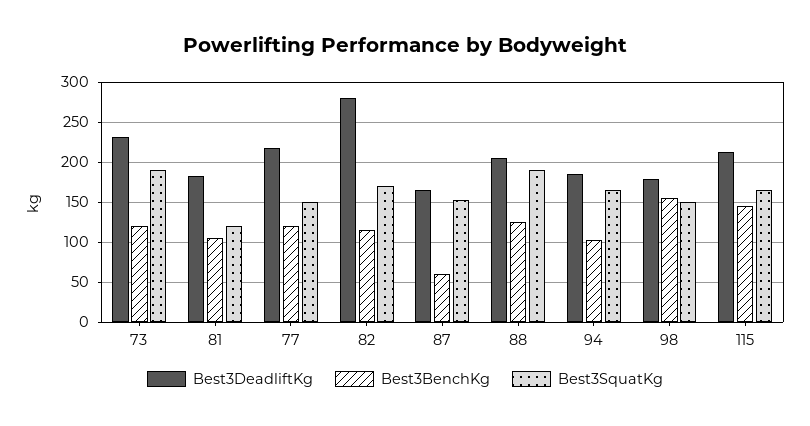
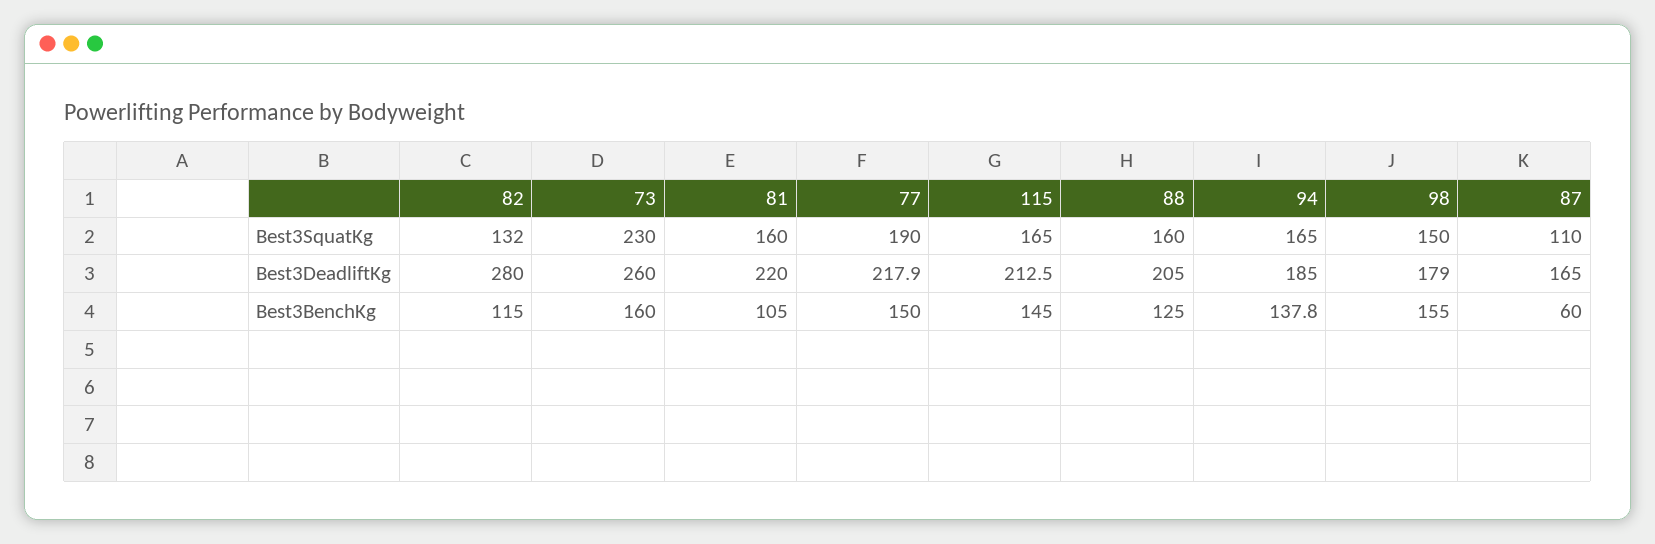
  {
    "Best3DeadliftKg": {
-     "73": 230,
+     "73": 260,
-     "81": 180,
+     "81": 220,
      "77": 217.9,
      "82": 280,
      "87": 165,
      "88": 205,
      "94": 185,
      "98": 179,
      "115": 212.5
    },
    "Best3BenchKg": {
-     "73": 120,
+     "73": 160,
      "81": 105,
-     "77": 120,
+     "77": 150,
      "82": 115,
      "87": 60,
      "88": 125,
-     "94": 100,
+     "94": 137.8,
      "98": 155,
      "115": 145
    },
    "Best3SquatKg": {
-     "73": 190,
+     "73": 230,
-     "81": 120,
+     "81": 160,
-     "77": 150,
+     "77": 190,
-     "82": 170,
+     "82": 132,
-     "87": 150,
+     "87": 110,
-     "88": 190,
+     "88": 160,
      "94": 165,
      "98": 150,
      "115": 165
    }
  }

